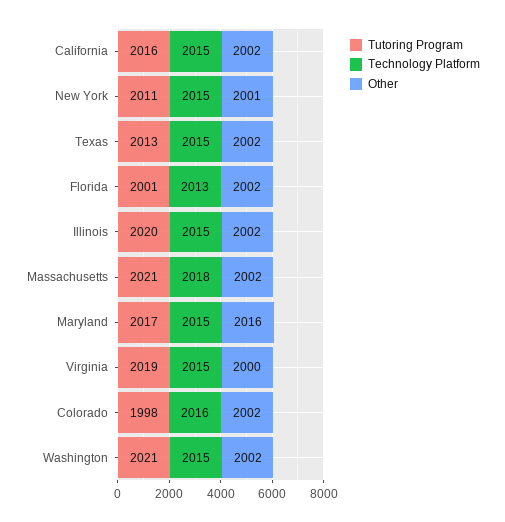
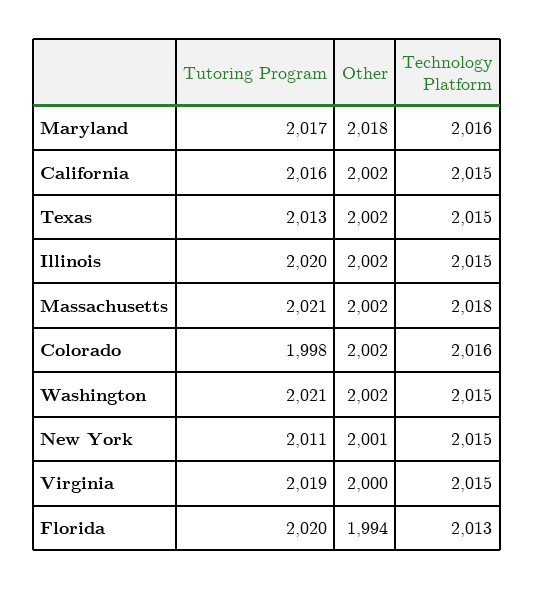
  {
    "Tutoring Program": {
      "California": 2016,
      "New York": 2011,
      "Texas": 2013,
-     "Florida": 2001,
+     "Florida": 2020,
      "Illinois": 2020,
      "Massachusetts": 2021,
      "Maryland": 2017,
      "Virginia": 2019,
      "Colorado": 1998,
      "Washington": 2021
    },
    "Technology Platform": {
      "California": 2015,
      "New York": 2015,
      "Texas": 2015,
      "Florida": 2013,
      "Illinois": 2015,
      "Massachusetts": 2018,
-     "Maryland": 2015,
+     "Maryland": 2016,
      "Virginia": 2015,
      "Colorado": 2016,
      "Washington": 2015
    },
    "Other": {
      "California": 2002,
      "New York": 2001,
      "Texas": 2002,
-     "Florida": 2002,
+     "Florida": 1994,
      "Illinois": 2002,
      "Massachusetts": 2002,
-     "Maryland": 2016,
+     "Maryland": 2018,
      "Virginia": 2000,
      "Colorado": 2002,
      "Washington": 2002
    }
  }

